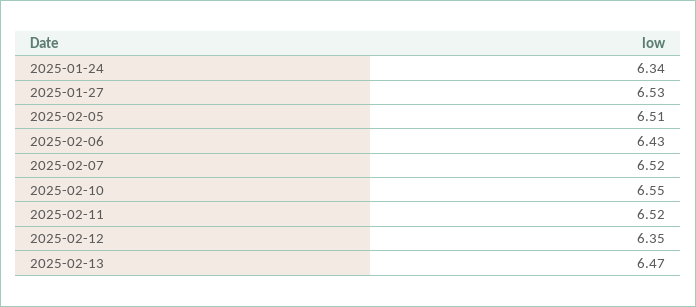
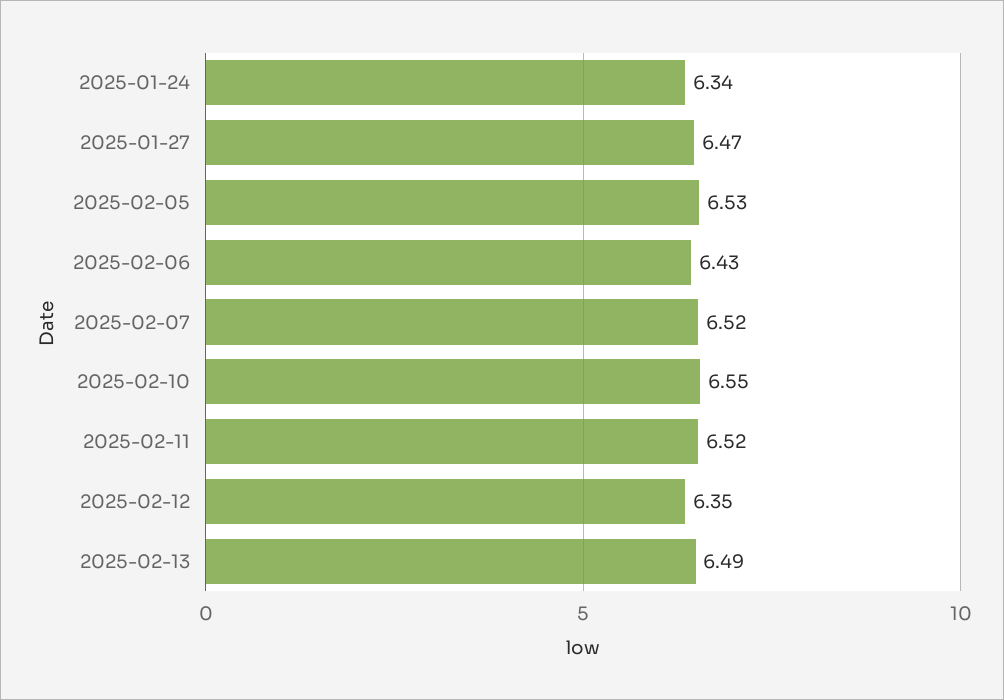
  {
    "2025-01-24": 6.34,
-   "2025-01-27": 6.53,
+   "2025-01-27": 6.47,
-   "2025-02-05": 6.51,
+   "2025-02-05": 6.53,
    "2025-02-06": 6.43,
    "2025-02-07": 6.52,
    "2025-02-10": 6.55,
    "2025-02-11": 6.52,
    "2025-02-12": 6.35,
-   "2025-02-13": 6.47
+   "2025-02-13": 6.49
  }

